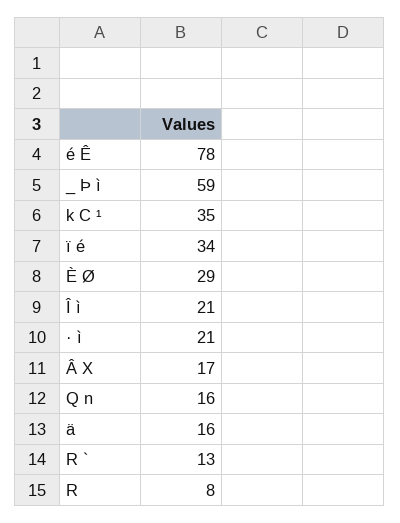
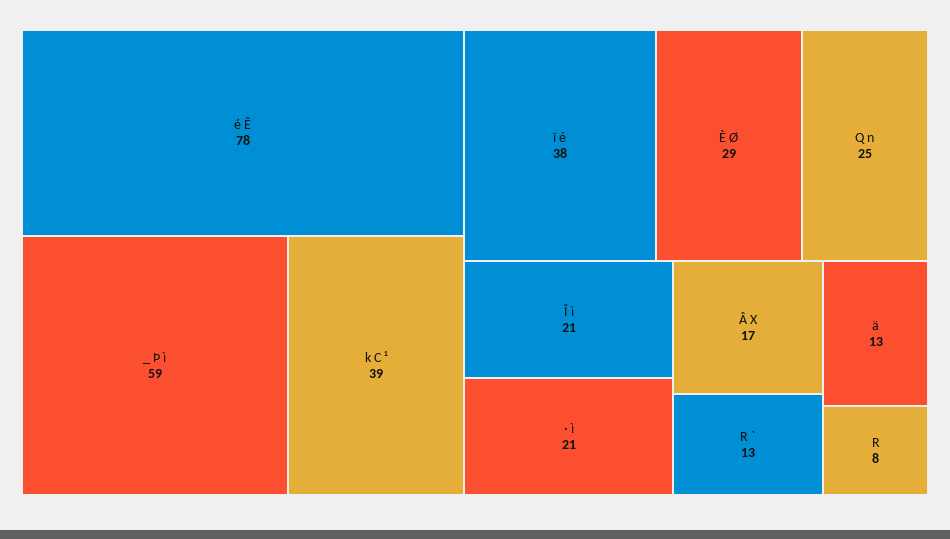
  {
    "é Ê": 78,
    "_ Þ ì": 59,
-   "k C ¹": 35,
+   "k C ¹": 39,
-   "ï é": 34,
+   "ï é": 38,
    "È Ø": 29,
    "Î ì": 21,
    "· ì": 21,
    "Â X": 17,
-   "Q n": 16,
+   "Q n": 25,
-   "ä": 16,
+   "ä": 13,
    "R `": 13,
    "R": 8
  }

